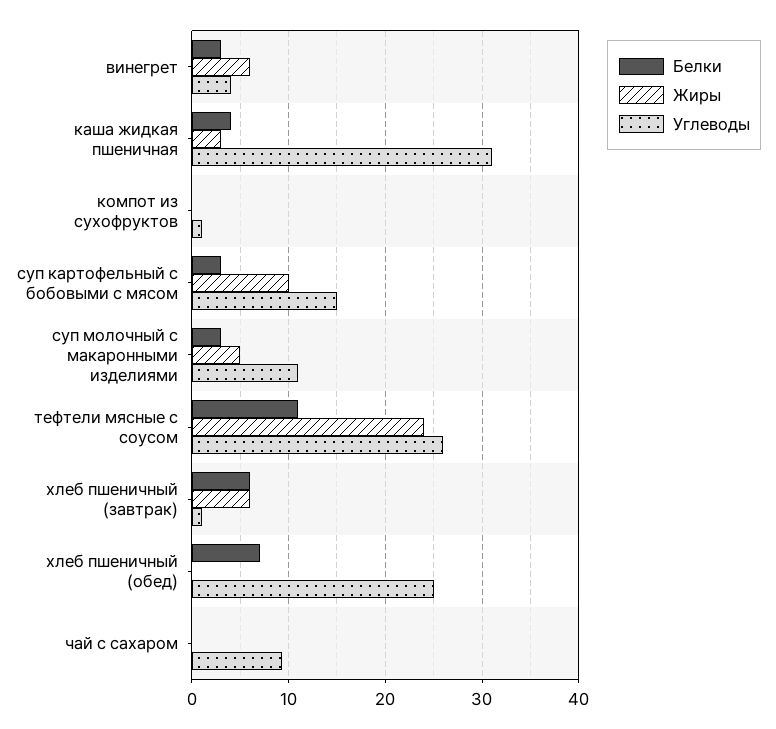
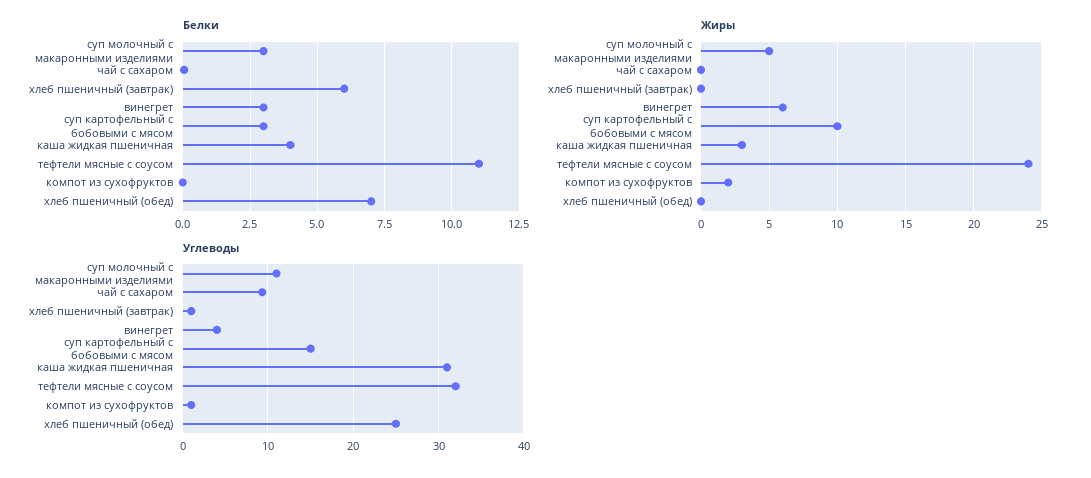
  {
    "Белки": {
      "винегрет": 3,
      "каша жидкая пшеничная": 4,
      "компот из сухофруктов": 0,
      "суп картофельный с бобовыми с мясом": 3,
      "суп молочный с макаронными изделиями": 3,
      "тефтели мясные с соусом": 11,
      "хлеб пшеничный (завтрак)": 6,
      "хлеб пшеничный (обед)": 7,
      "чай с сахаром": 0
    },
    "Жиры": {
      "винегрет": 6,
      "каша жидкая пшеничная": 3,
-     "компот из сухофруктов": 0,
+     "компот из сухофруктов": 2,
      "суп картофельный с бобовыми с мясом": 10,
      "суп молочный с макаронными изделиями": 5,
      "тефтели мясные с соусом": 24,
-     "хлеб пшеничный (завтрак)": 6,
+     "хлеб пшеничный (завтрак)": 0,
      "хлеб пшеничный (обед)": 0,
      "чай с сахаром": 0
    },
    "Углеводы": {
      "винегрет": 4,
      "каша жидкая пшеничная": 31,
      "компот из сухофруктов": 1,
      "суп картофельный с бобовыми с мясом": 15,
      "суп молочный с макаронными изделиями": 11,
-     "тефтели мясные с соусом": 26,
+     "тефтели мясные с соусом": 32,
      "хлеб пшеничный (завтрак)": 1,
      "хлеб пшеничный (обед)": 25,
      "чай с сахаром": 9
    }
  }

